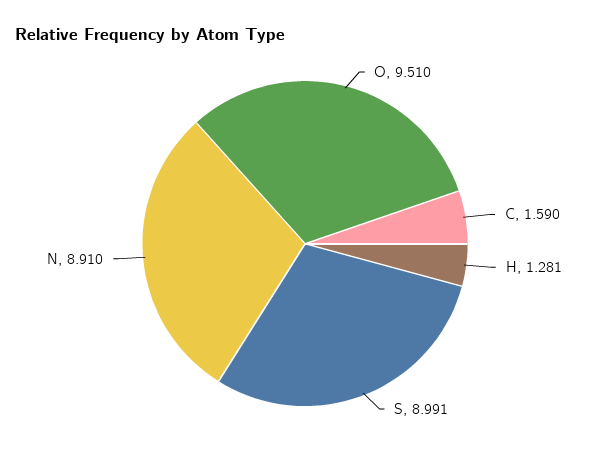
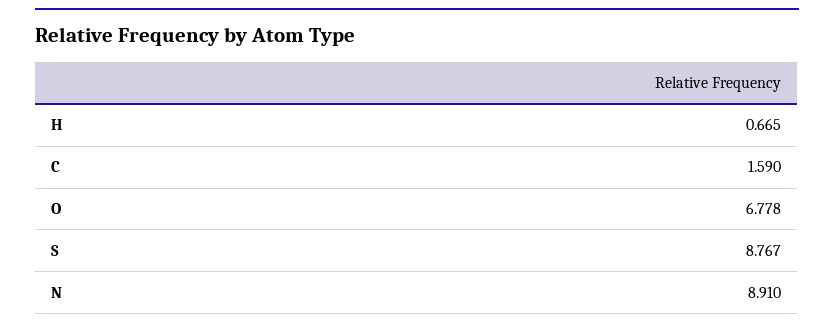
  {
-   "O": 9.51,
+   "O": 6.778,
    "C": 1.59,
-   "H": 1.281,
+   "H": 0.665,
-   "S": 8.991,
+   "S": 8.767,
    "N": 8.91
  }

